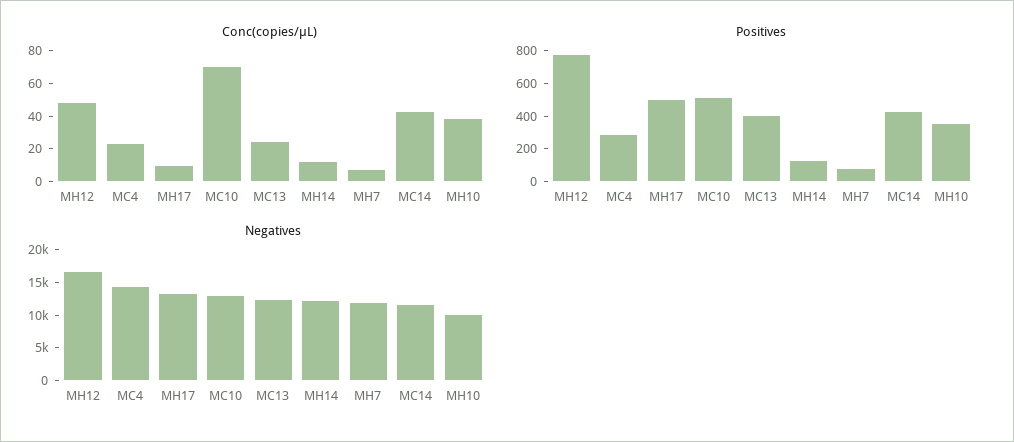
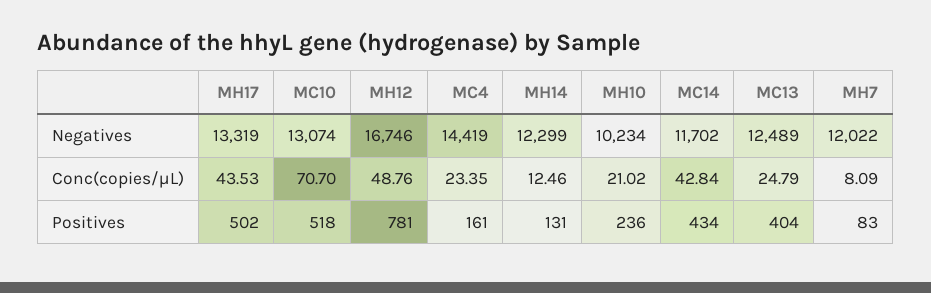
  {
    "Conc(copies/µL)": {
      "MH12": 48.76,
      "MC4": 23.35,
-     "MH17": 10,
+     "MH17": 43.53,
      "MC10": 70.7,
      "MC13": 24.79,
      "MH14": 12.46,
      "MH7": 8.09,
      "MC14": 42.84,
-     "MH10": 40
+     "MH10": 21.02
    },
    "Positives": {
      "MH12": 781,
-     "MC4": 300,
+     "MC4": 161,
      "MH17": 502,
      "MC10": 518,
      "MC13": 404,
      "MH14": 131,
      "MH7": 83,
      "MC14": 434,
-     "MH10": 350
+     "MH10": 236
    },
    "Negatives": {
      "MH12": 16746,
      "MC4": 14419,
      "MH17": 13319,
      "MC10": 13074,
      "MC13": 12489,
      "MH14": 12299,
      "MH7": 12022,
      "MC14": 11702,
      "MH10": 10234
    }
  }

